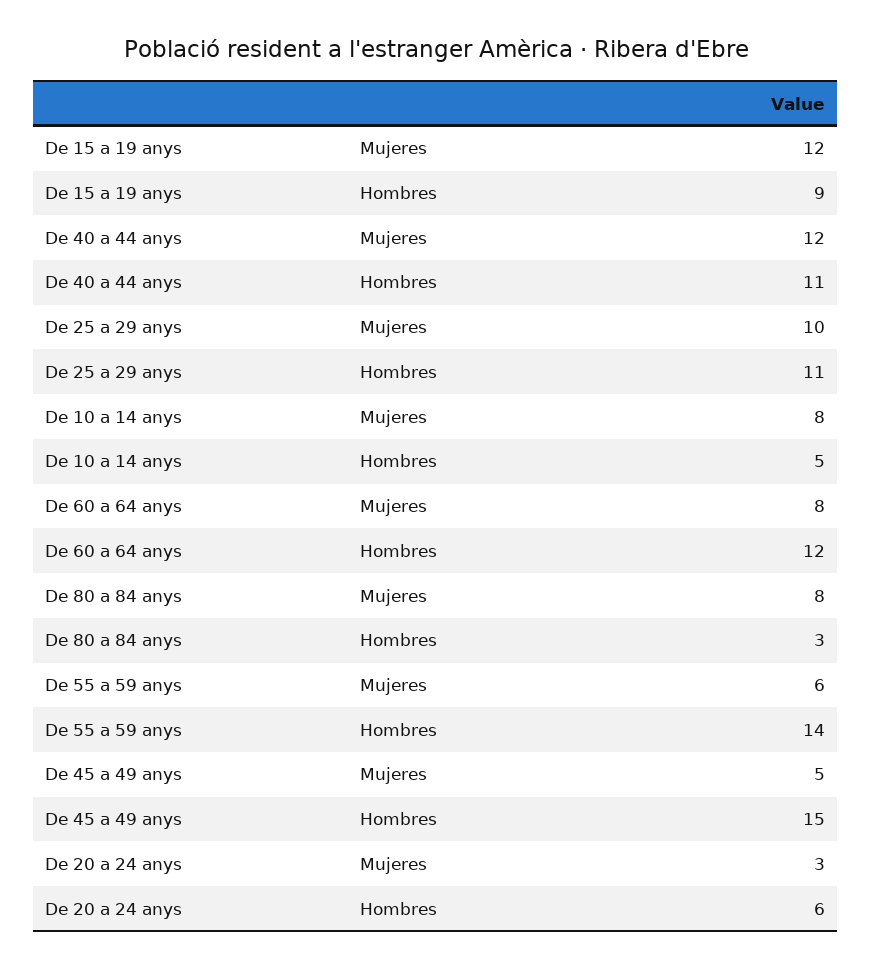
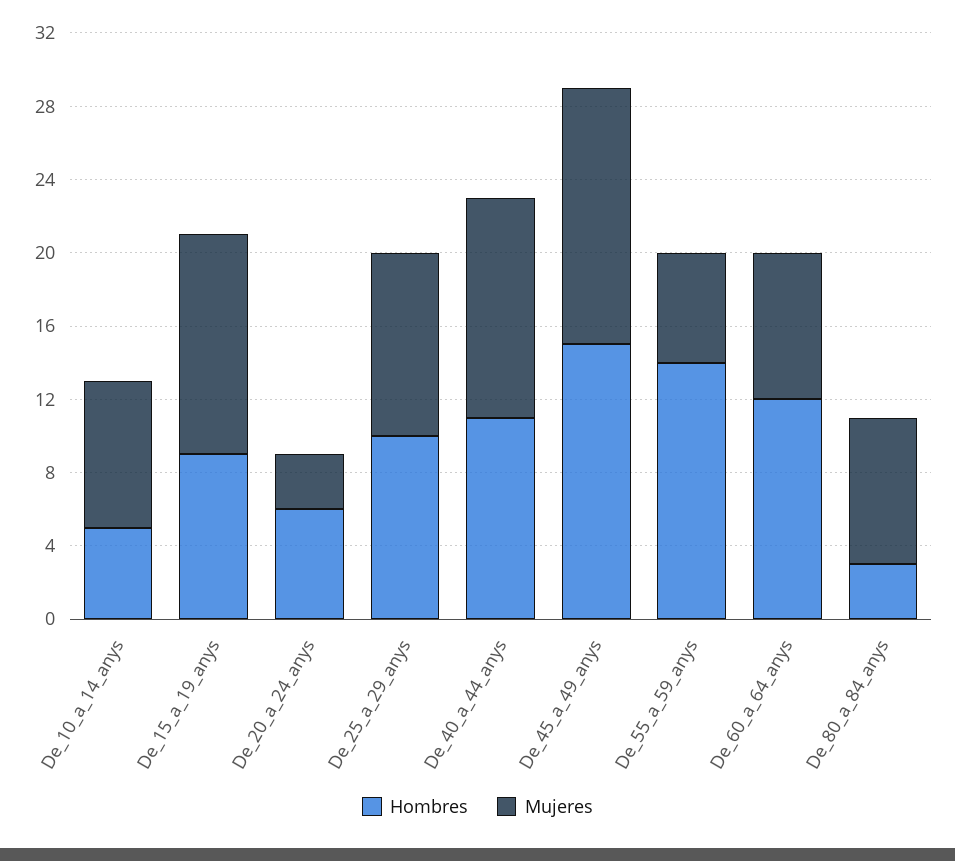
  {
    "Mujeres": {
      "De 15 a 19 anys": 12,
      "De 40 a 44 anys": 12,
      "De 25 a 29 anys": 10,
      "De 10 a 14 anys": 8,
      "De 60 a 64 anys": 8,
      "De 80 a 84 anys": 8,
      "De 55 a 59 anys": 6,
-     "De 45 a 49 anys": 5,
+     "De 45 a 49 anys": 14,
      "De 20 a 24 anys": 3
    },
    "Hombres": {
      "De 15 a 19 anys": 9,
      "De 40 a 44 anys": 11,
-     "De 25 a 29 anys": 11,
+     "De 25 a 29 anys": 10,
      "De 10 a 14 anys": 5,
      "De 60 a 64 anys": 12,
      "De 80 a 84 anys": 3,
      "De 55 a 59 anys": 14,
      "De 45 a 49 anys": 15,
      "De 20 a 24 anys": 6
    }
  }

